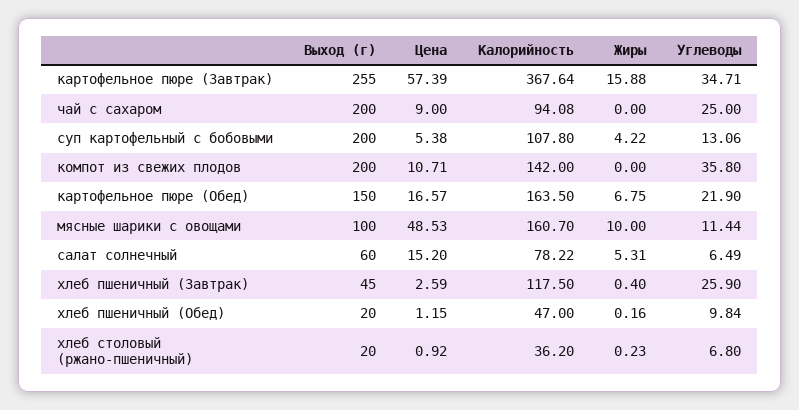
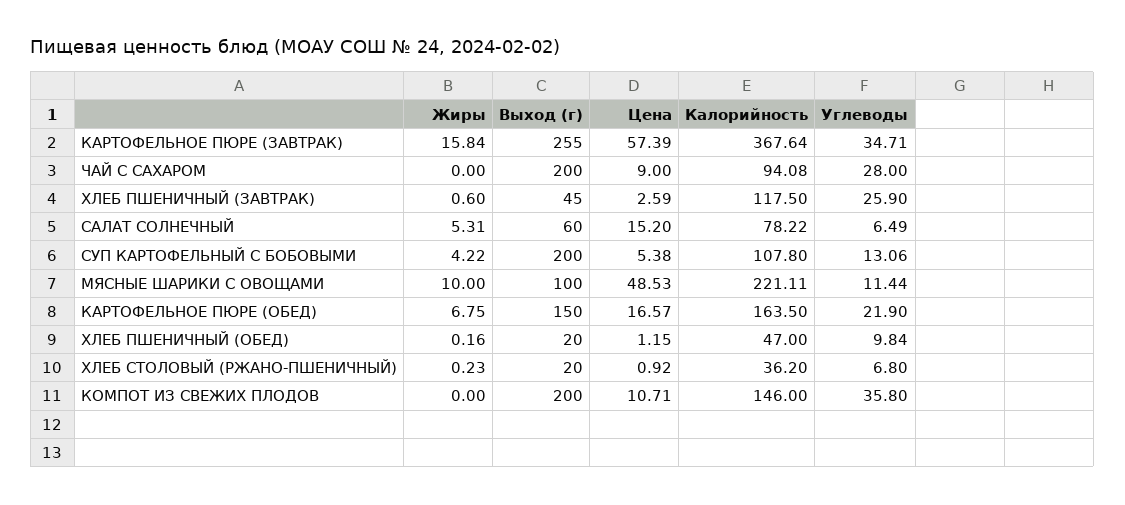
  {
    "Выход (г)": {
      "картофельное пюре (Завтрак)": 255,
      "чай с сахаром": 200,
      "суп картофельный с бобовыми": 200,
      "компот из свежих плодов": 200,
      "картофельное пюре (Обед)": 150,
      "мясные шарики с овощами": 100,
      "салат солнечный": 60,
      "хлеб пшеничный (Завтрак)": 45,
      "хлеб пшеничный (Обед)": 20,
      "хлеб столовый (ржано-пшеничный)": 20
    },
    "Цена": {
      "картофельное пюре (Завтрак)": 57.39,
      "чай с сахаром": 9,
      "суп картофельный с бобовыми": 5.38,
      "компот из свежих плодов": 10.71,
      "картофельное пюре (Обед)": 16.57,
      "мясные шарики с овощами": 48.53,
      "салат солнечный": 15.2,
      "хлеб пшеничный (Завтрак)": 2.59,
      "хлеб пшеничный (Обед)": 1.15,
      "хлеб столовый (ржано-пшеничный)": 0.92
    },
    "Калорийность": {
      "картофельное пюре (Завтрак)": 367.64,
      "чай с сахаром": 94.08,
      "суп картофельный с бобовыми": 107.8,
-     "компот из свежих плодов": 142,
+     "компот из свежих плодов": 146,
      "картофельное пюре (Обед)": 163.5,
-     "мясные шарики с овощами": 160.7,
+     "мясные шарики с овощами": 221.11,
      "салат солнечный": 78.22,
      "хлеб пшеничный (Завтрак)": 117.5,
      "хлеб пшеничный (Обед)": 47,
      "хлеб столовый (ржано-пшеничный)": 36.2
    },
    "Жиры": {
-     "картофельное пюре (Завтрак)": 15.88,
+     "картофельное пюре (Завтрак)": 15.84,
      "чай с сахаром": 0,
      "суп картофельный с бобовыми": 4.22,
      "компот из свежих плодов": 0,
      "картофельное пюре (Обед)": 6.75,
      "мясные шарики с овощами": 10,
      "салат солнечный": 5.31,
-     "хлеб пшеничный (Завтрак)": 0.4,
+     "хлеб пшеничный (Завтрак)": 0.6,
      "хлеб пшеничный (Обед)": 0.16,
      "хлеб столовый (ржано-пшеничный)": 0.23
    },
    "Углеводы": {
      "картофельное пюре (Завтрак)": 34.71,
-     "чай с сахаром": 25,
+     "чай с сахаром": 28,
      "суп картофельный с бобовыми": 13.06,
      "компот из свежих плодов": 35.8,
      "картофельное пюре (Обед)": 21.9,
      "мясные шарики с овощами": 11.44,
      "салат солнечный": 6.49,
      "хлеб пшеничный (Завтрак)": 25.9,
      "хлеб пшеничный (Обед)": 9.84,
      "хлеб столовый (ржано-пшеничный)": 6.8
    }
  }

